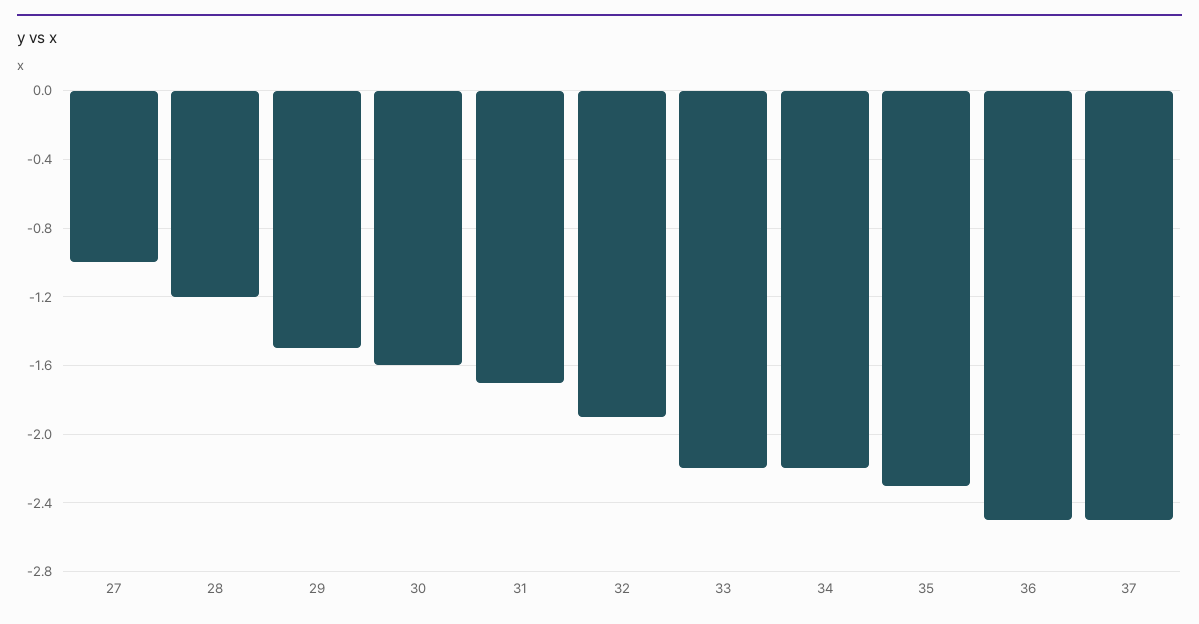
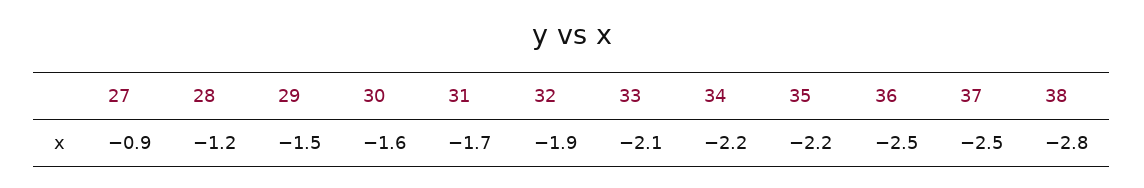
  {
-   "27": -1,
+   "27": -0.9,
    "28": -1.2,
    "29": -1.5,
    "30": -1.6,
    "31": -1.7,
    "32": -1.9,
-   "33": -2.2,
+   "33": -2.1,
    "34": -2.2,
-   "35": -2.3,
+   "35": -2.2,
    "36": -2.5,
-   "37": -2.5
+   "37": -2.5,
+   "38": -2.8
  }

